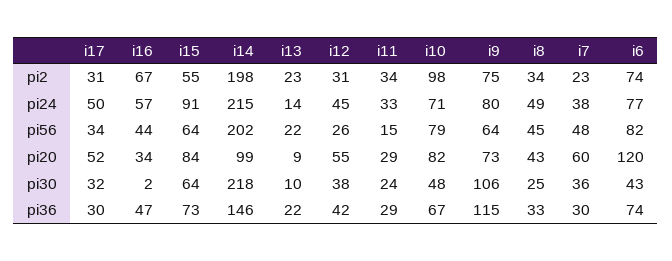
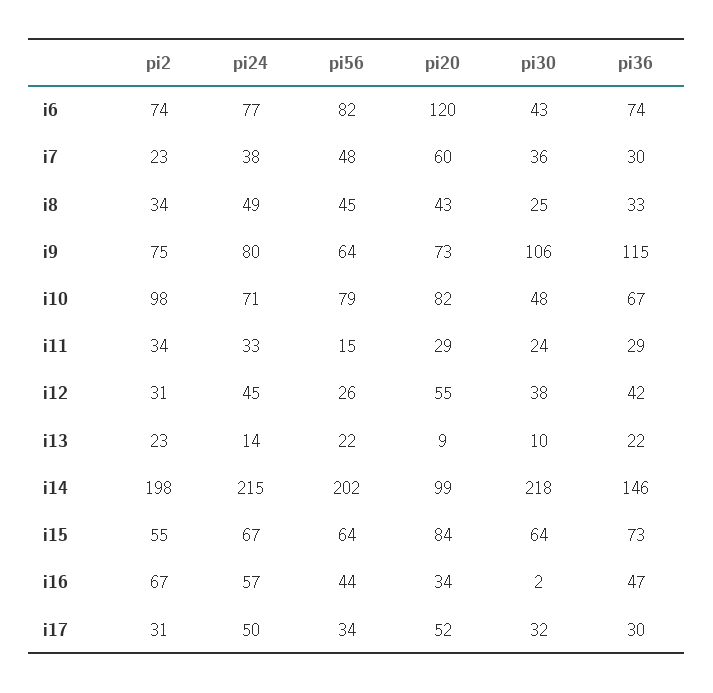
  {
    "i17": {
      "pi2": 31,
      "pi24": 50,
      "pi56": 34,
      "pi20": 52,
      "pi30": 32,
      "pi36": 30
    },
    "i16": {
      "pi2": 67,
      "pi24": 57,
      "pi56": 44,
      "pi20": 34,
      "pi30": 2,
      "pi36": 47
    },
    "i15": {
      "pi2": 55,
-     "pi24": 91,
+     "pi24": 67,
      "pi56": 64,
      "pi20": 84,
      "pi30": 64,
      "pi36": 73
    },
    "i14": {
      "pi2": 198,
      "pi24": 215,
      "pi56": 202,
      "pi20": 99,
      "pi30": 218,
      "pi36": 146
    },
    "i13": {
      "pi2": 23,
      "pi24": 14,
      "pi56": 22,
      "pi20": 9,
      "pi30": 10,
      "pi36": 22
    },
    "i12": {
      "pi2": 31,
      "pi24": 45,
      "pi56": 26,
      "pi20": 55,
      "pi30": 38,
      "pi36": 42
    },
    "i11": {
      "pi2": 34,
      "pi24": 33,
      "pi56": 15,
      "pi20": 29,
      "pi30": 24,
      "pi36": 29
    },
    "i10": {
      "pi2": 98,
      "pi24": 71,
      "pi56": 79,
      "pi20": 82,
      "pi30": 48,
      "pi36": 67
    },
    "i9": {
      "pi2": 75,
      "pi24": 80,
      "pi56": 64,
      "pi20": 73,
      "pi30": 106,
      "pi36": 115
    },
    "i8": {
      "pi2": 34,
      "pi24": 49,
      "pi56": 45,
      "pi20": 43,
      "pi30": 25,
      "pi36": 33
    },
    "i7": {
      "pi2": 23,
      "pi24": 38,
      "pi56": 48,
      "pi20": 60,
      "pi30": 36,
      "pi36": 30
    },
    "i6": {
      "pi2": 74,
      "pi24": 77,
      "pi56": 82,
      "pi20": 120,
      "pi30": 43,
      "pi36": 74
    }
  }

